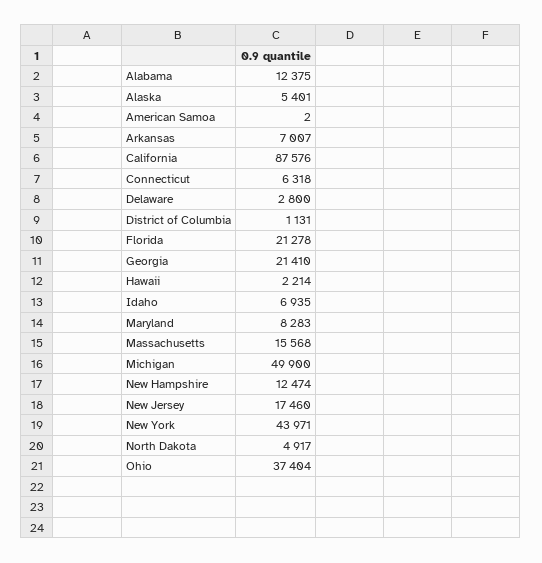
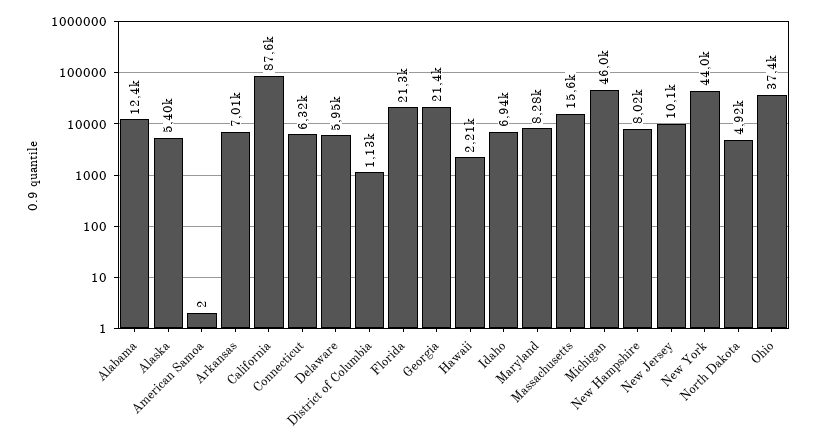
  {
    "Alabama": 12375,
    "Alaska": 5401,
    "American Samoa": 2,
    "Arkansas": 7007,
    "California": 87576,
    "Connecticut": 6318,
-   "Delaware": 2800,
+   "Delaware": 5950,
    "District of Columbia": 1131,
    "Florida": 21278,
    "Georgia": 21410,
    "Hawaii": 2214,
    "Idaho": 6935,
    "Maryland": 8283,
    "Massachusetts": 15568,
-   "Michigan": 49900,
+   "Michigan": 46000,
-   "New Hampshire": 12474,
+   "New Hampshire": 8020,
-   "New Jersey": 17460,
+   "New Jersey": 10100,
    "New York": 43971,
    "North Dakota": 4917,
    "Ohio": 37404
  }

